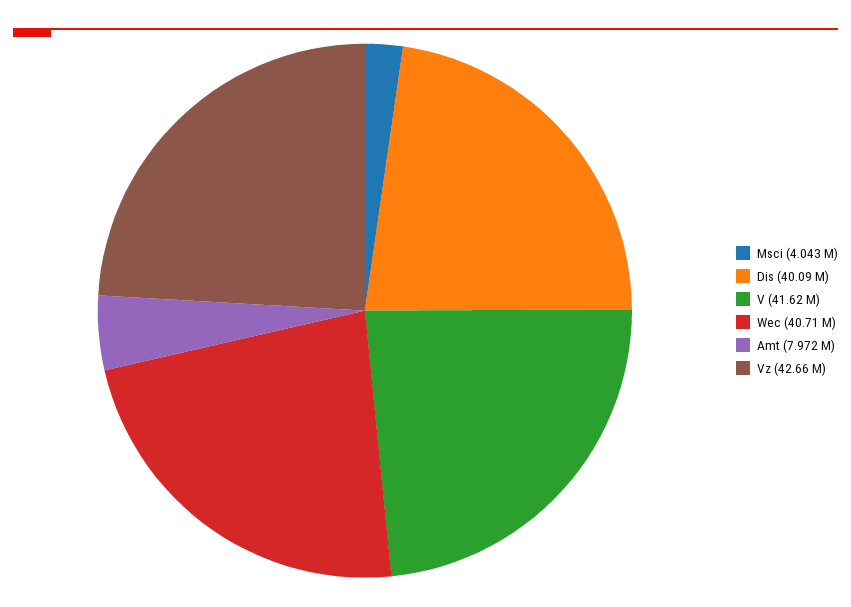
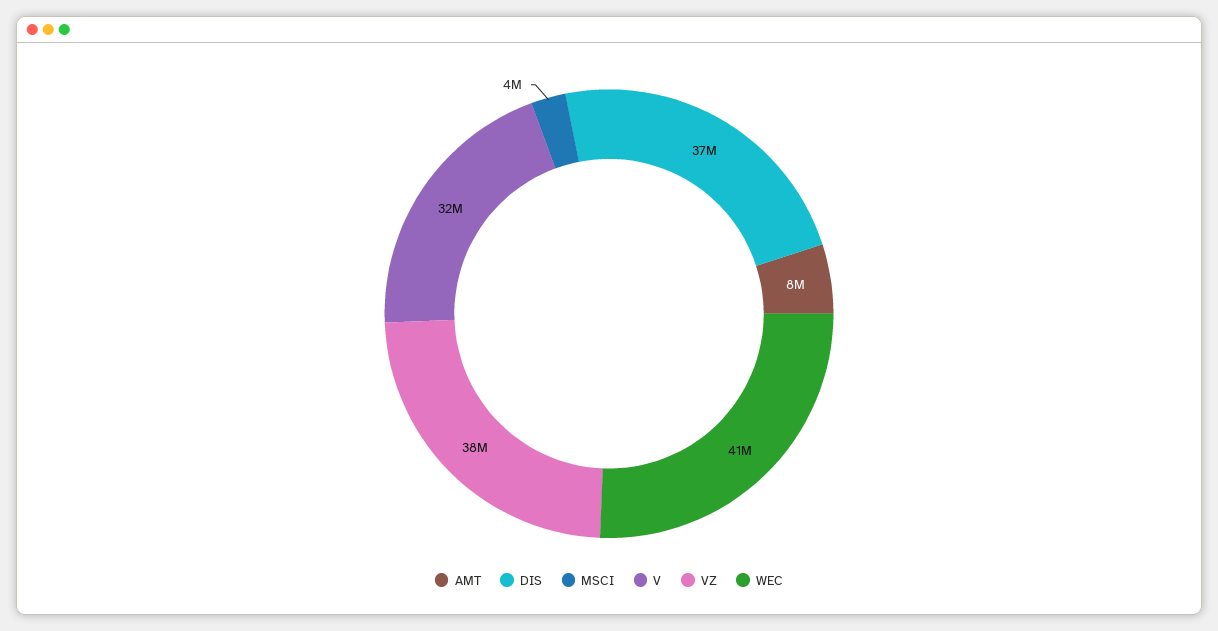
  {
    "Msci": 4043000,
-   "Dis": 40090000,
+   "Dis": 37000000,
-   "V": 41620000,
+   "V": 32000000,
    "Wec": 40710000,
    "Amt": 7972000,
-   "Vz": 42660000
+   "Vz": 38000000
  }

